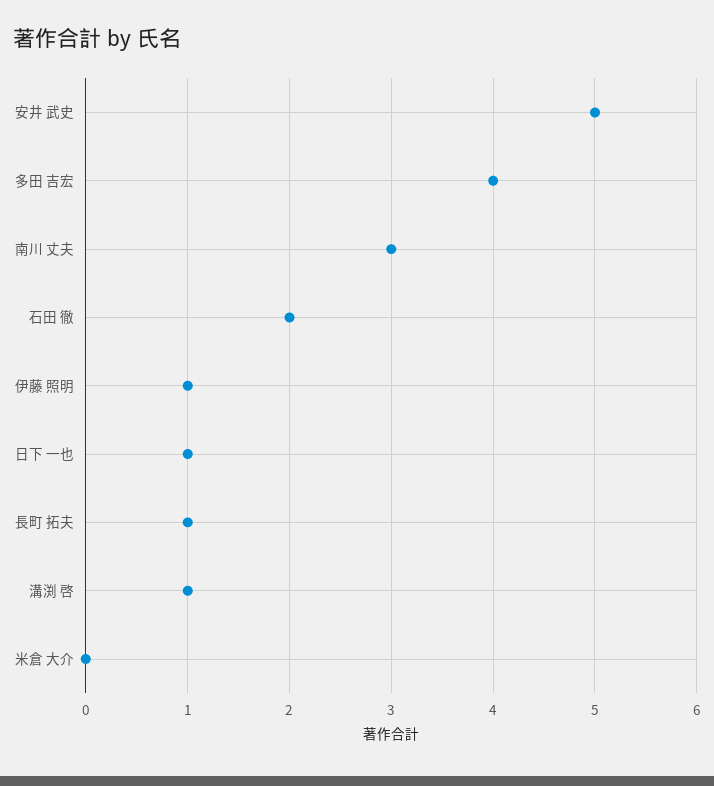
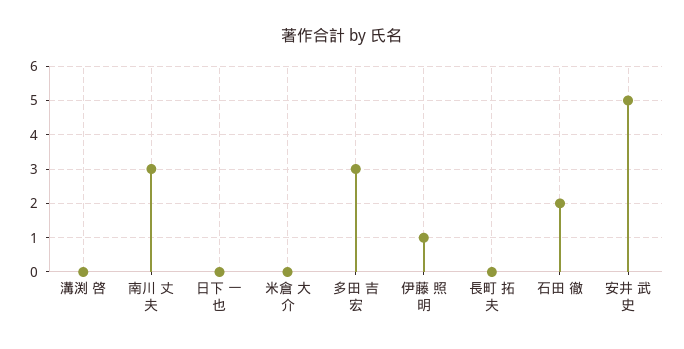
  {
    "安井 武史": 5,
-   "多田 吉宏": 4,
+   "多田 吉宏": 3,
    "南川 丈夫": 3,
    "石田 徹": 2,
    "伊藤 照明": 1,
-   "日下 一也": 1,
+   "日下 一也": 0,
-   "長町 拓夫": 1,
+   "長町 拓夫": 0,
-   "溝渕 啓": 1,
+   "溝渕 啓": 0,
    "米倉 大介": 0
  }

